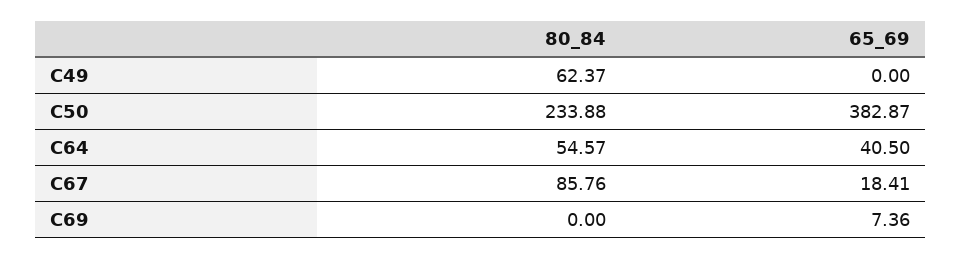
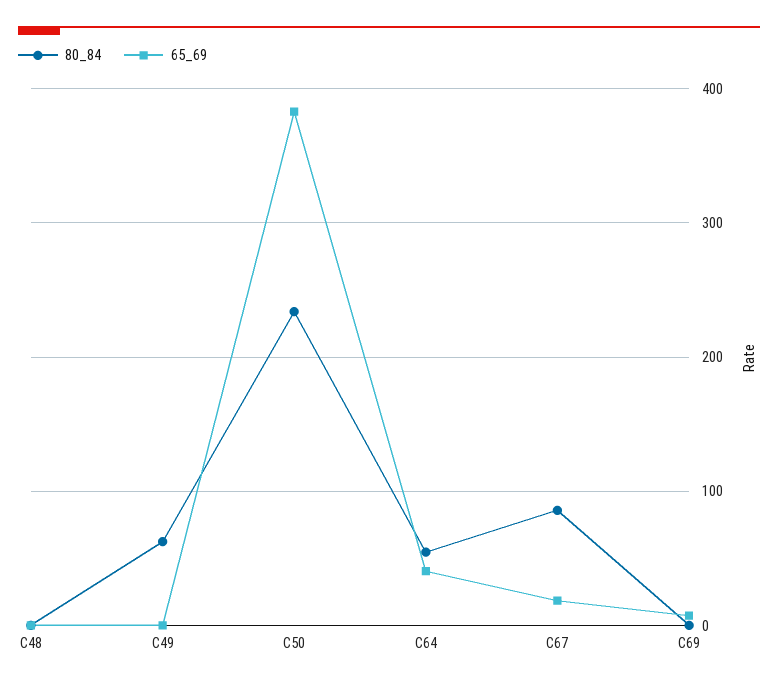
  {
    "80_84": {
      "C49": 62.37,
      "C50": 233.88,
      "C64": 54.57,
      "C67": 85.76,
-     "C69": 0
+     "C69": 0,
+     "C48": 0
    },
    "65_69": {
      "C49": 0,
      "C50": 382.87,
      "C64": 40.5,
      "C67": 18.41,
-     "C69": 7.36
+     "C69": 7.36,
+     "C48": 0
    }
  }

